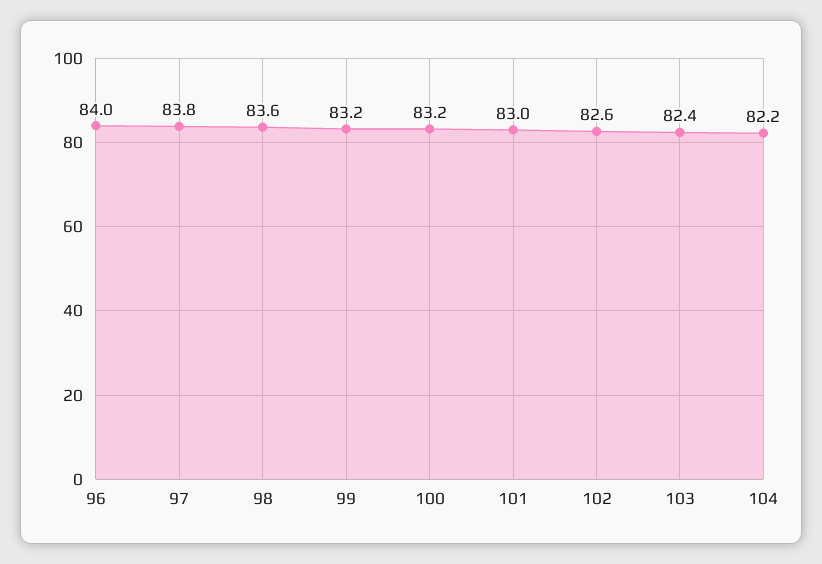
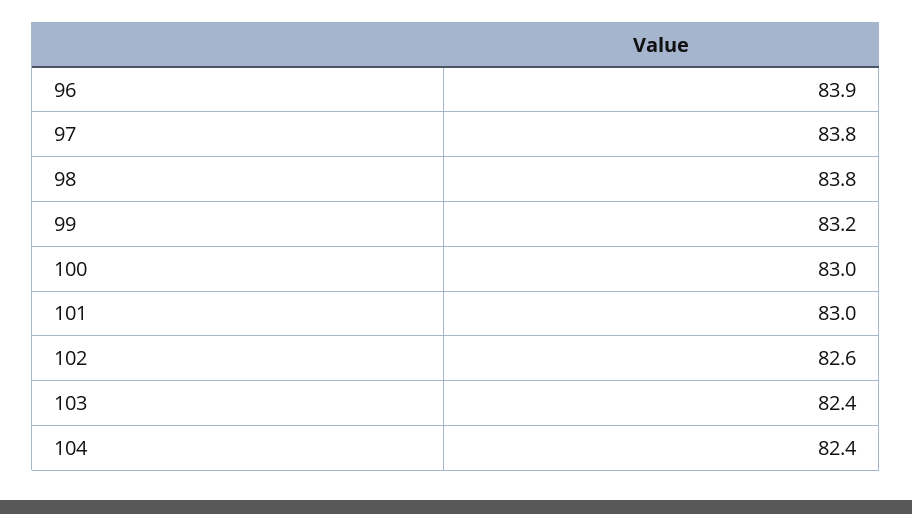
  {
-   "96": 84,
+   "96": 83.9,
    "97": 83.8,
-   "98": 83.6,
+   "98": 83.8,
    "99": 83.2,
-   "100": 83.2,
+   "100": 83,
    "101": 83,
    "102": 82.6,
    "103": 82.4,
-   "104": 82.2
+   "104": 82.4
  }

